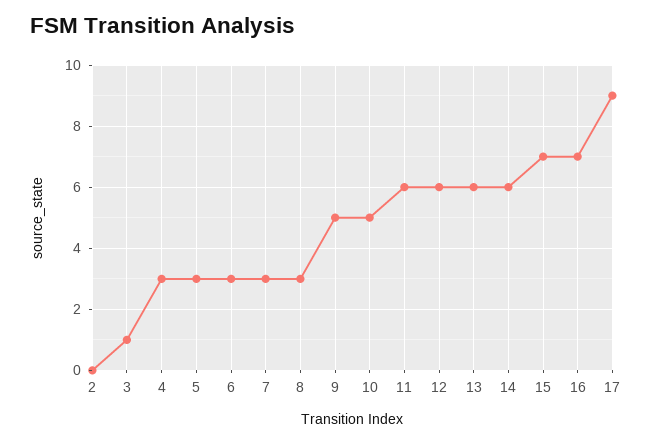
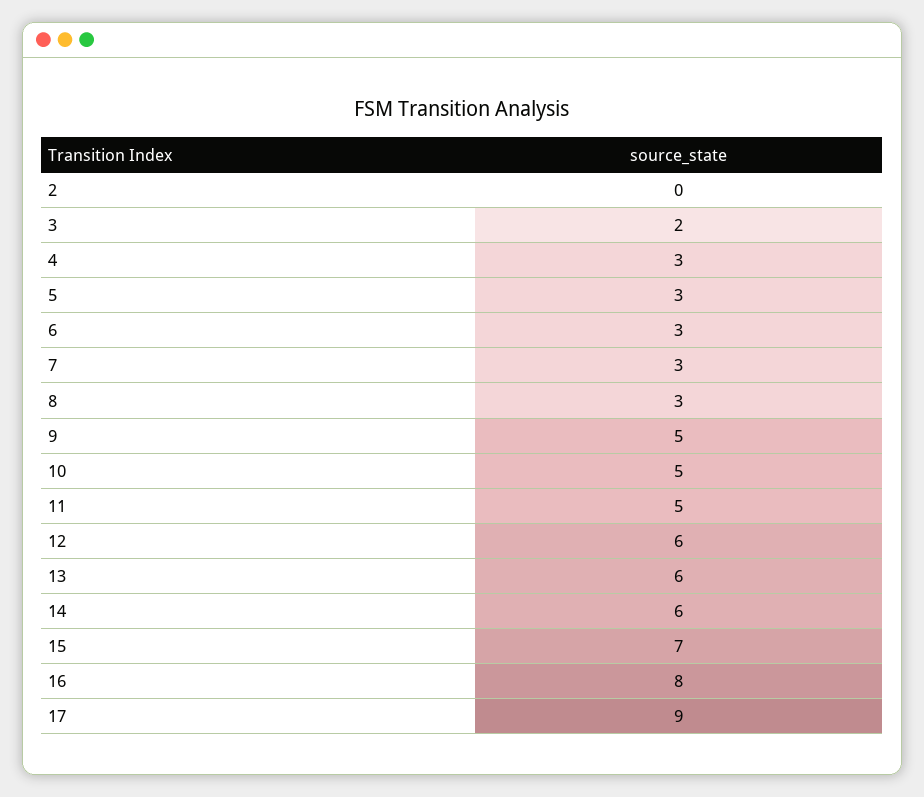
  {
    "2": 0,
-   "3": 1,
+   "3": 2,
    "4": 3,
    "5": 3,
    "6": 3,
    "7": 3,
    "8": 3,
    "9": 5,
    "10": 5,
-   "11": 6,
+   "11": 5,
    "12": 6,
    "13": 6,
    "14": 6,
    "15": 7,
-   "16": 7,
+   "16": 8,
    "17": 9
  }

